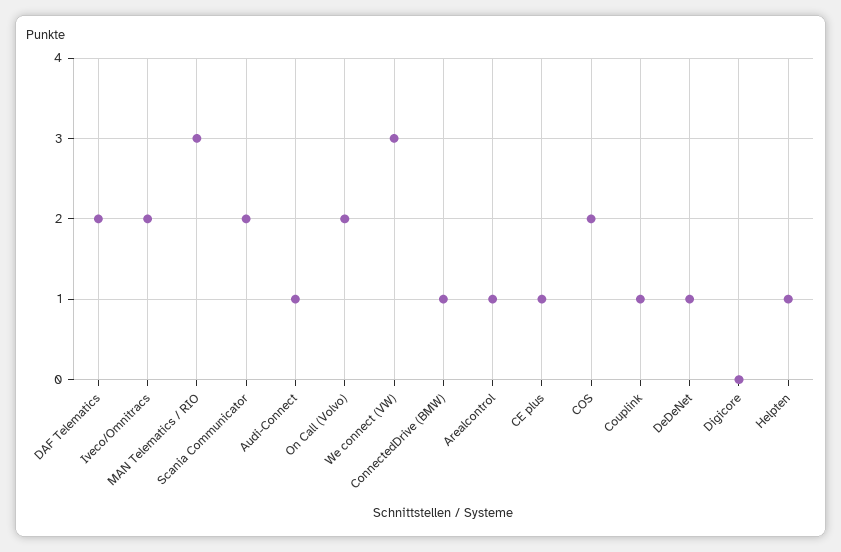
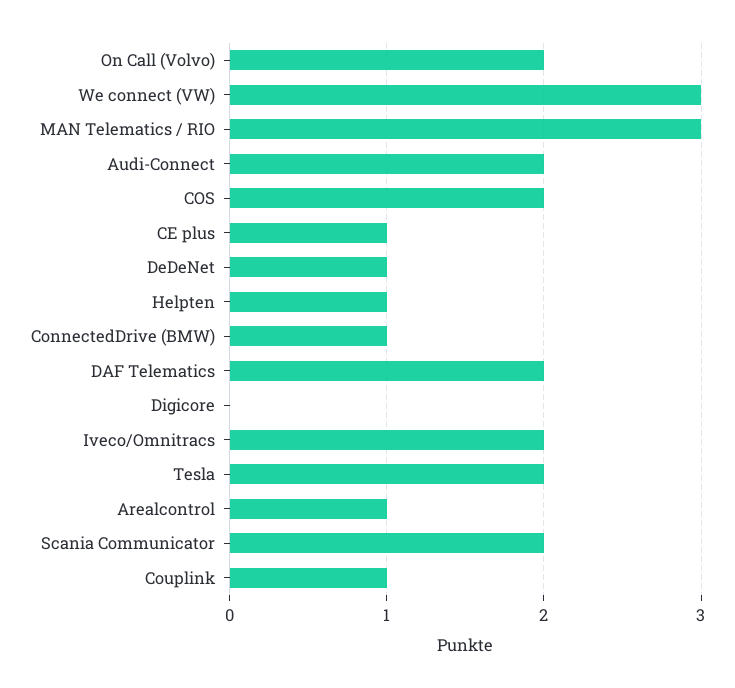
  {
    "DAF Telematics": 2,
    "Iveco/Omnitracs": 2,
    "MAN Telematics / RIO": 3,
    "Scania Communicator": 2,
-   "Audi-Connect": 1,
+   "Audi-Connect": 2,
    "On Call (Volvo)": 2,
    "We connect (VW)": 3,
    "ConnectedDrive (BMW)": 1,
    "Arealcontrol": 1,
    "CE plus": 1,
    "COS": 2,
    "Couplink": 1,
    "DeDeNet": 1,
    "Digicore": 0,
-   "Helpten": 1
+   "Helpten": 1,
+   "Tesla": 2
  }

